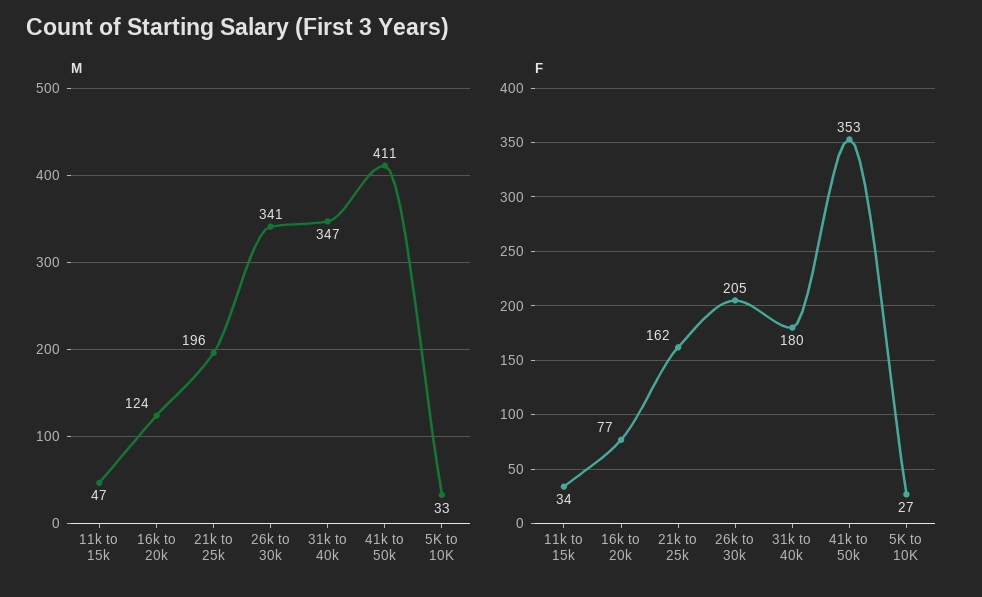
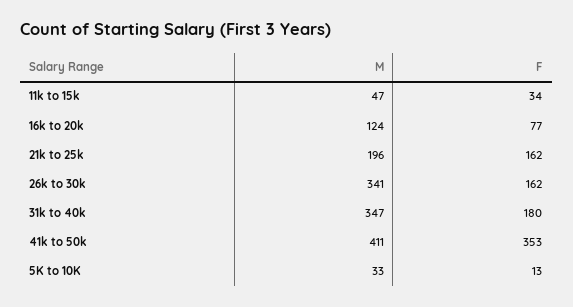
  {
    "M": {
      "11k to 15k": 47,
      "16k to 20k": 124,
      "21k to 25k": 196,
      "26k to 30k": 341,
      "31k to 40k": 347,
      "41k to 50k": 411,
      "5K to 10K": 33
    },
    "F": {
      "11k to 15k": 34,
      "16k to 20k": 77,
      "21k to 25k": 162,
-     "26k to 30k": 205,
+     "26k to 30k": 162,
      "31k to 40k": 180,
      "41k to 50k": 353,
-     "5K to 10K": 27
+     "5K to 10K": 13
    }
  }

